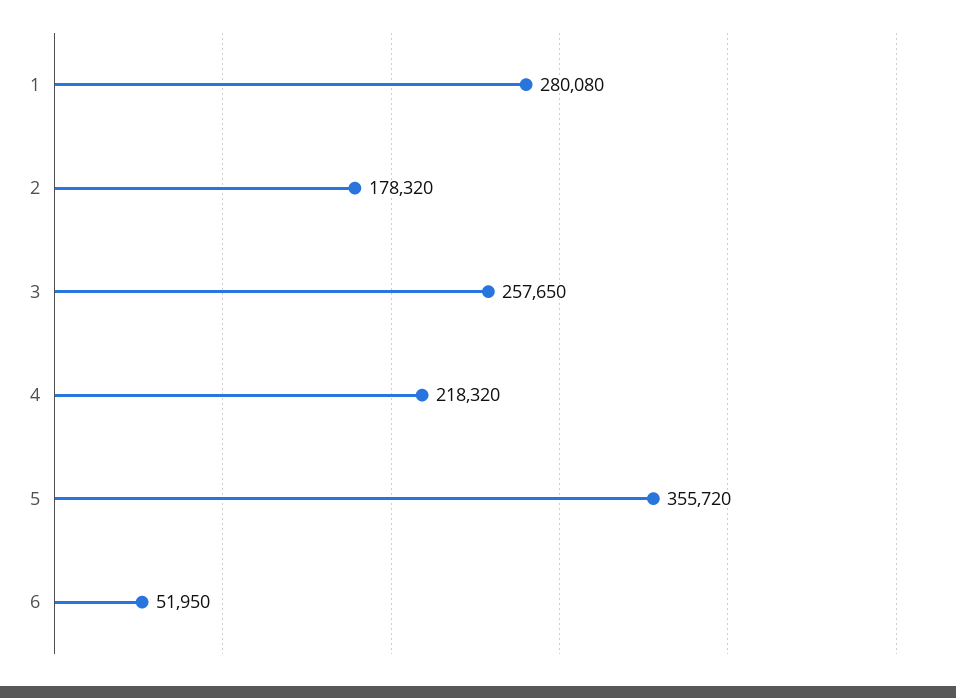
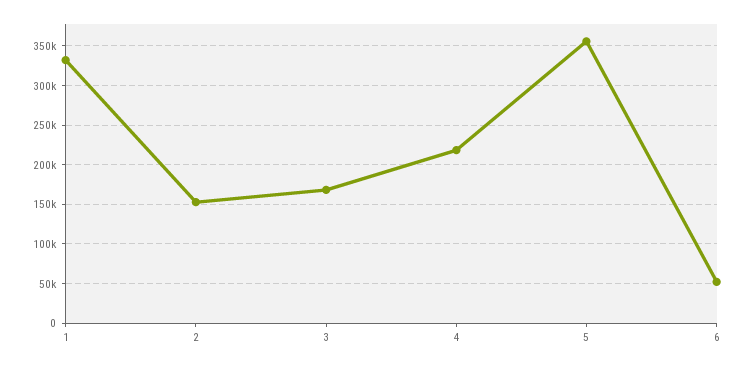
  {
-   "1": 280080,
+   "1": 330000,
-   "2": 178320,
+   "2": 150000,
-   "3": 257650,
+   "3": 170000,
    "4": 218320,
    "5": 355720,
    "6": 51950
  }

